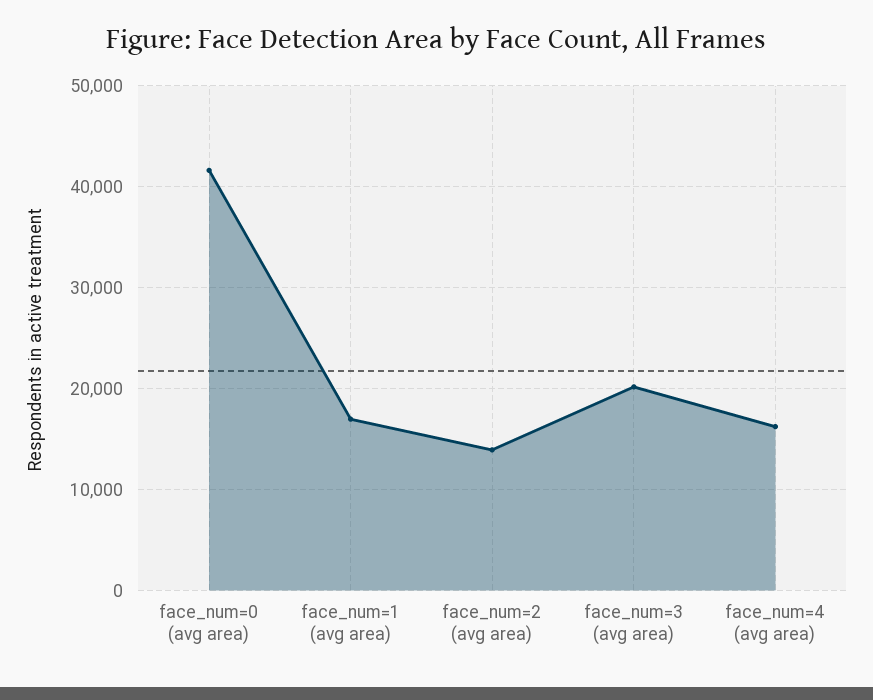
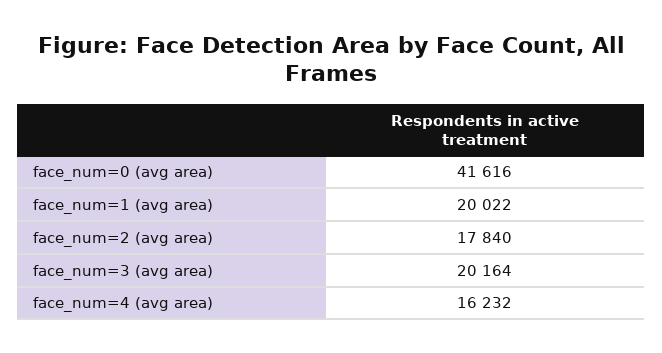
  {
    "face_num=0 (avg area)": 41616,
-   "face_num=1 (avg area)": 17000,
+   "face_num=1 (avg area)": 20022,
-   "face_num=2 (avg area)": 14000,
+   "face_num=2 (avg area)": 17840,
    "face_num=3 (avg area)": 20164,
    "face_num=4 (avg area)": 16232
  }

